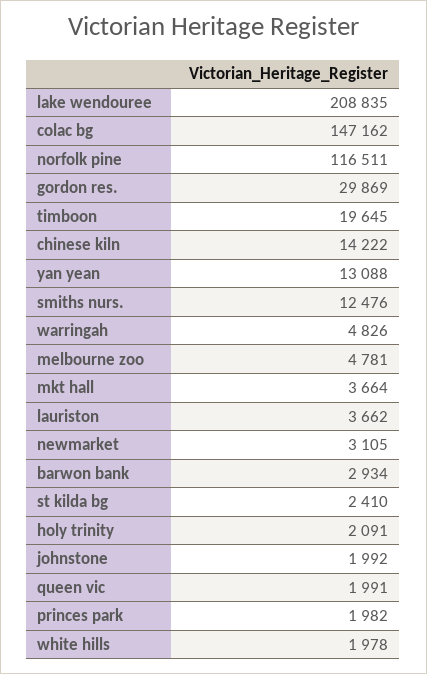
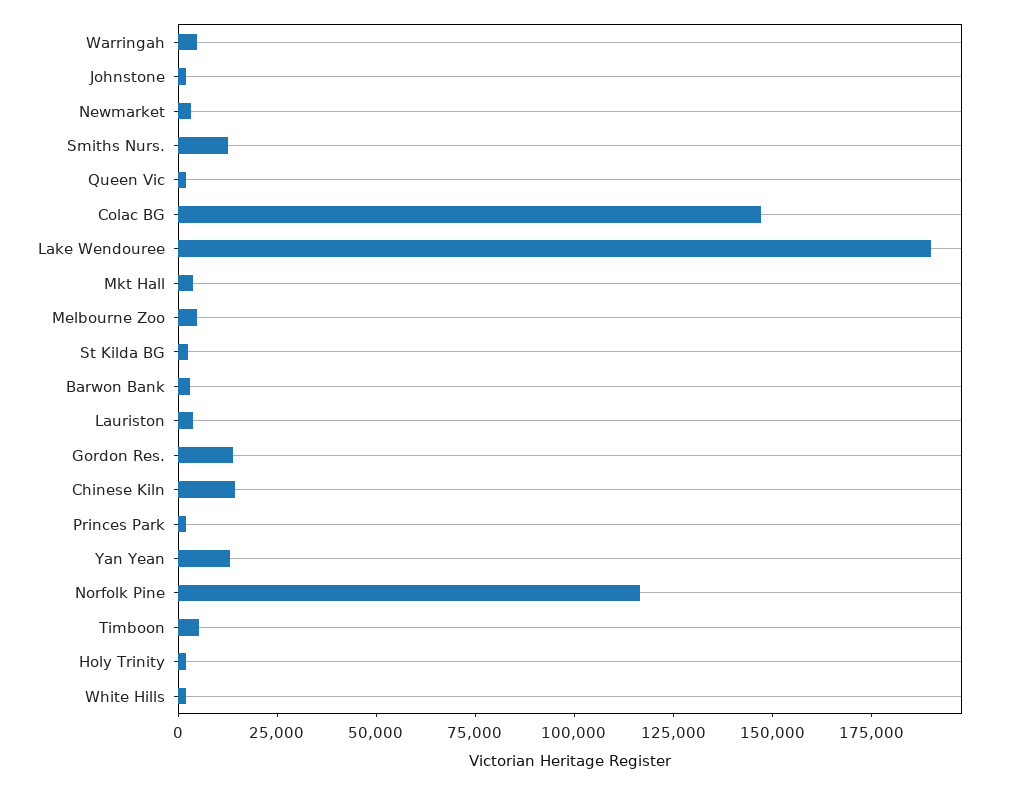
  {
-   "lake wendouree": 208835,
+   "lake wendouree": 190000,
    "colac bg": 147162,
    "norfolk pine": 116511,
-   "gordon res.": 29869,
+   "gordon res.": 15000,
-   "timboon": 19645,
+   "timboon": 5000,
    "chinese kiln": 14222,
    "yan yean": 13088,
    "smiths nurs.": 12476,
    "warringah": 4826,
    "melbourne zoo": 4781,
    "mkt hall": 3664,
    "lauriston": 3662,
    "newmarket": 3105,
    "barwon bank": 2934,
    "st kilda bg": 2410,
    "holy trinity": 2091,
    "johnstone": 1992,
    "queen vic": 1991,
    "princes park": 1982,
    "white hills": 1978
  }

